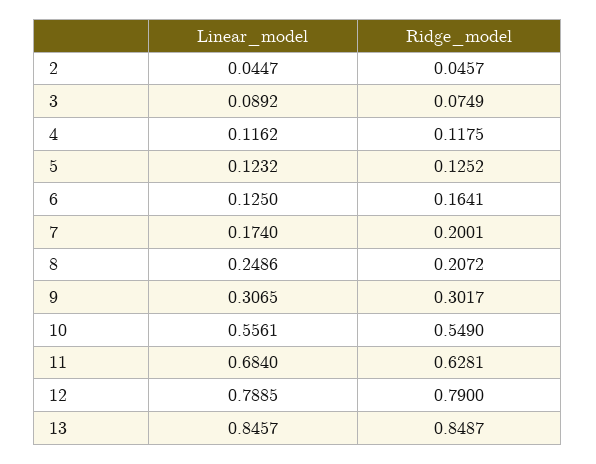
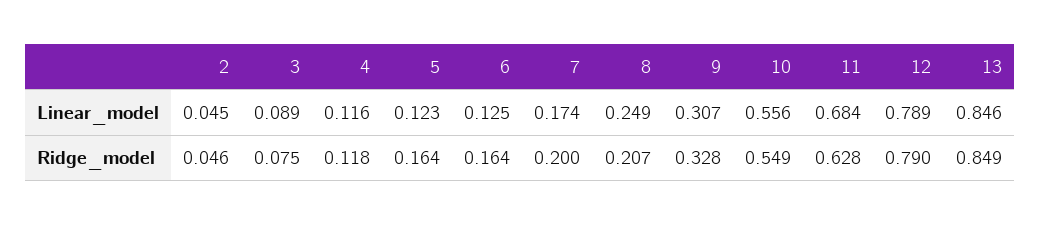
  {
    "Linear_model": {
      "2": 0.0447,
      "3": 0.0892,
      "4": 0.1162,
      "5": 0.1232,
      "6": 0.125,
      "7": 0.174,
      "8": 0.2486,
      "9": 0.3065,
      "10": 0.5561,
      "11": 0.684,
      "12": 0.7885,
      "13": 0.8457
    },
    "Ridge_model": {
      "2": 0.0457,
      "3": 0.0749,
      "4": 0.1175,
-     "5": 0.1252,
+     "5": 0.164,
      "6": 0.1641,
      "7": 0.2001,
      "8": 0.2072,
-     "9": 0.3017,
+     "9": 0.328,
      "10": 0.549,
      "11": 0.6281,
      "12": 0.79,
      "13": 0.8487
    }
  }

